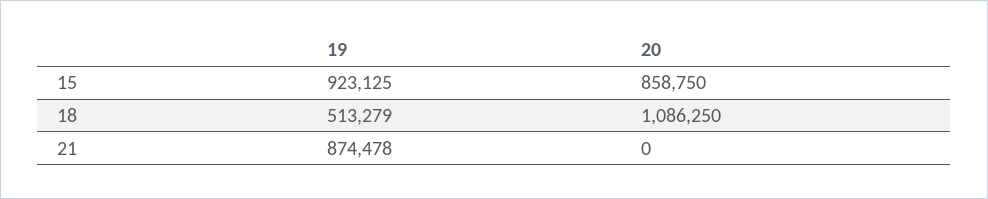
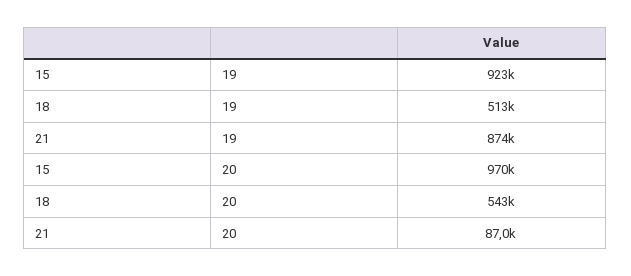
  {
    "19": {
      "15": 923125,
      "18": 513279,
      "21": 874478
    },
    "20": {
-     "15": 858750,
+     "15": 970000,
-     "18": 1086250,
+     "18": 543000,
-     "21": 0
+     "21": 87000
    }
  }

